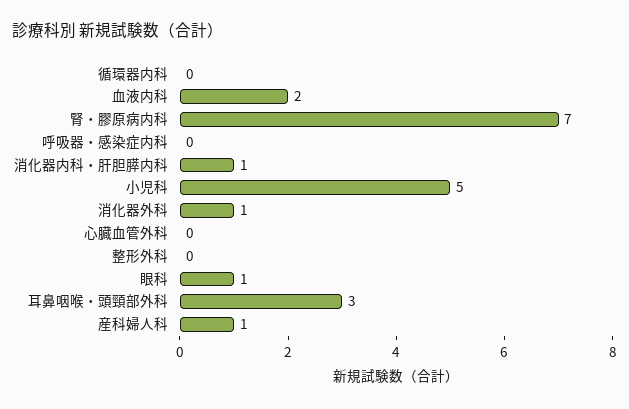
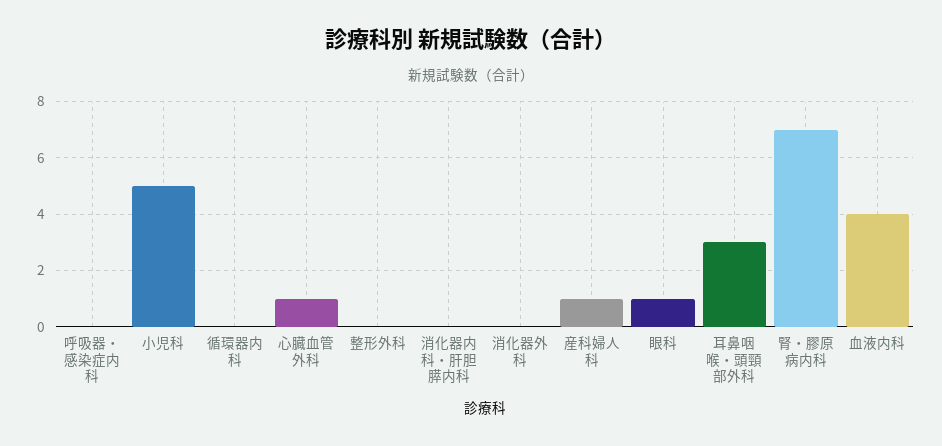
  {
    "循環器内科": 0,
-   "血液内科": 2,
+   "血液内科": 4,
    "腎・膠原病内科": 7,
    "呼吸器・感染症内科": 0,
-   "消化器内科・肝胆膵内科": 1,
+   "消化器内科・肝胆膵内科": 0,
    "小児科": 5,
-   "消化器外科": 1,
+   "消化器外科": 0,
-   "心臓血管外科": 0,
+   "心臓血管外科": 1,
    "整形外科": 0,
    "眼科": 1,
    "耳鼻咽喉・頭頸部外科": 3,
    "産科婦人科": 1
  }

